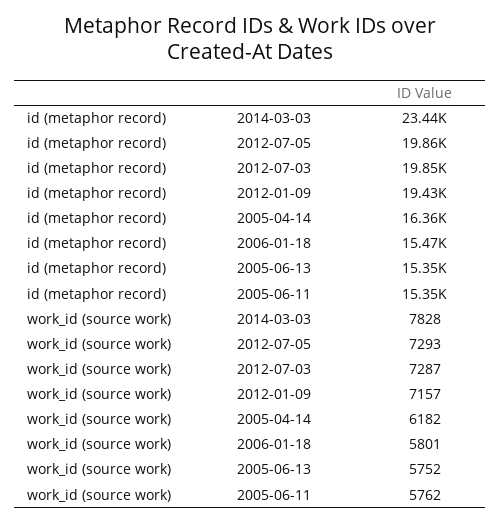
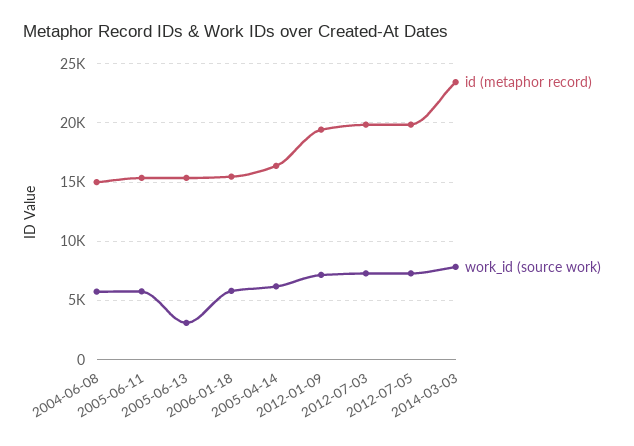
  {
    "id (metaphor record)": {
      "2014-03-03": 23440,
      "2012-07-05": 19860,
      "2012-07-03": 19850,
      "2012-01-09": 19430,
      "2005-04-14": 16360,
      "2006-01-18": 15470,
      "2005-06-13": 15350,
-     "2005-06-11": 15350
+     "2005-06-11": 15350,
+     "2004-06-08": 15000
    },
    "work_id (source work)": {
      "2014-03-03": 7828,
      "2012-07-05": 7293,
      "2012-07-03": 7287,
      "2012-01-09": 7157,
      "2005-04-14": 6182,
      "2006-01-18": 5801,
-     "2005-06-13": 5752,
+     "2005-06-13": 3000,
-     "2005-06-11": 5762
+     "2005-06-11": 5762,
+     "2004-06-08": 6000
    }
  }

